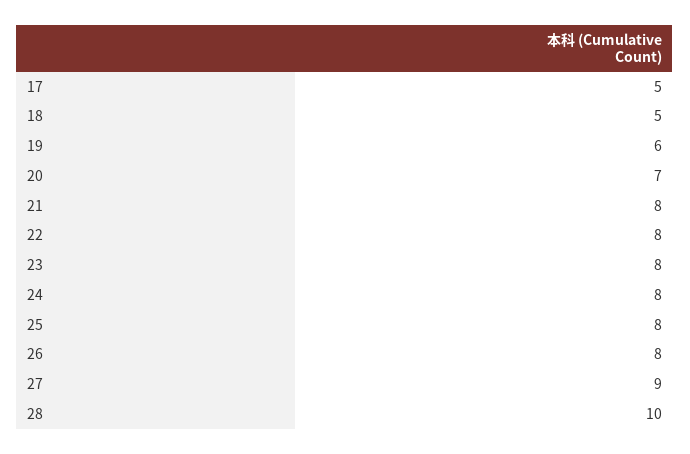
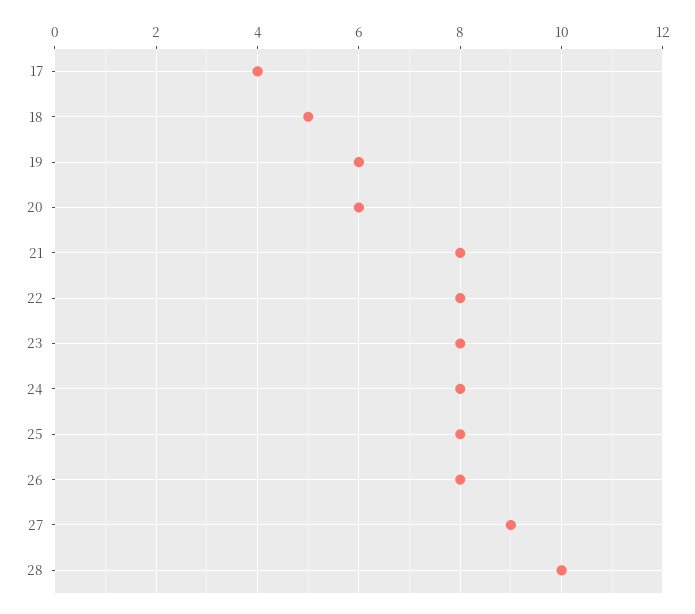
  {
-   "17": 5,
+   "17": 4,
    "18": 5,
    "19": 6,
-   "20": 7,
+   "20": 6,
    "21": 8,
    "22": 8,
    "23": 8,
    "24": 8,
    "25": 8,
    "26": 8,
    "27": 9,
    "28": 10
  }

